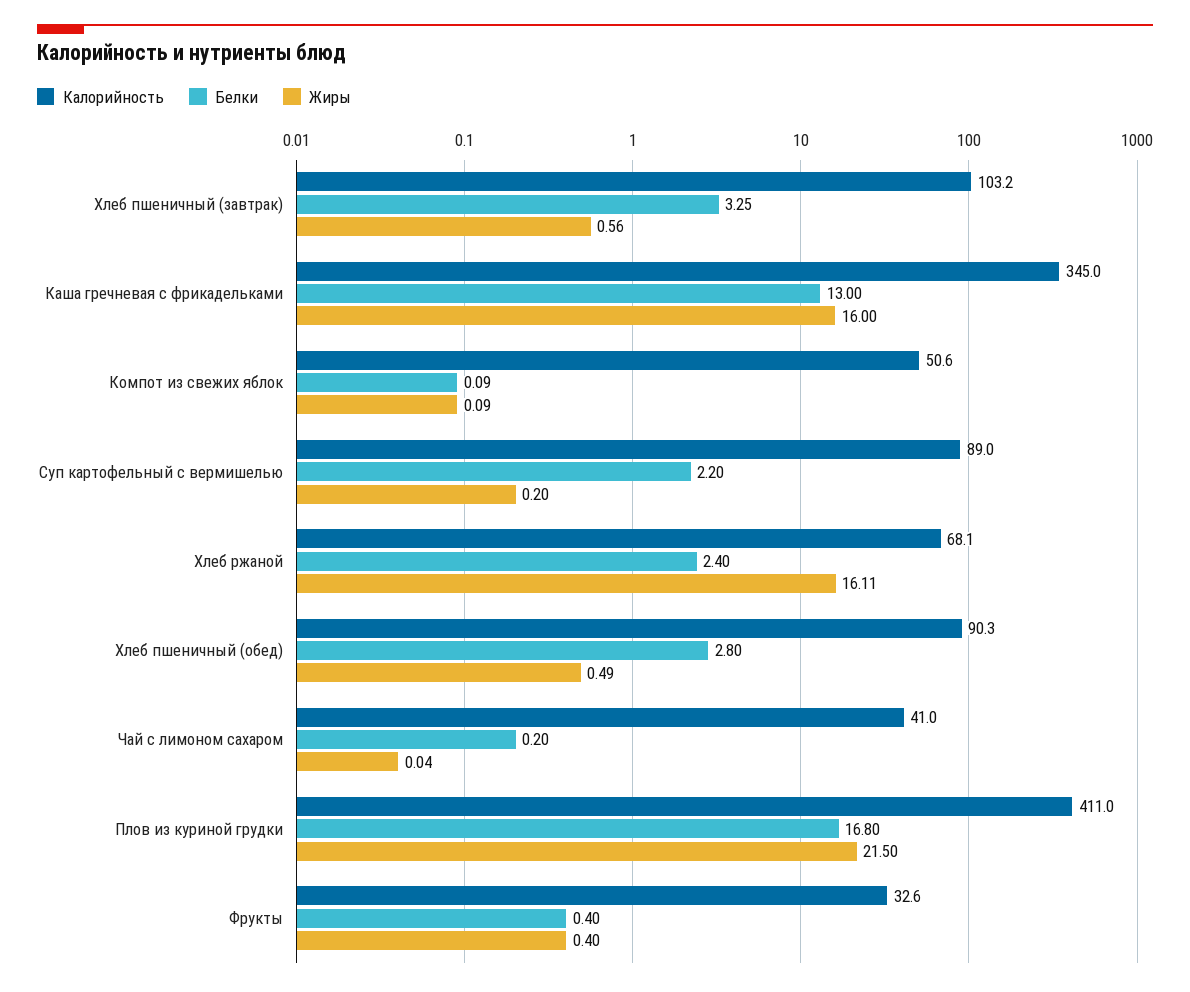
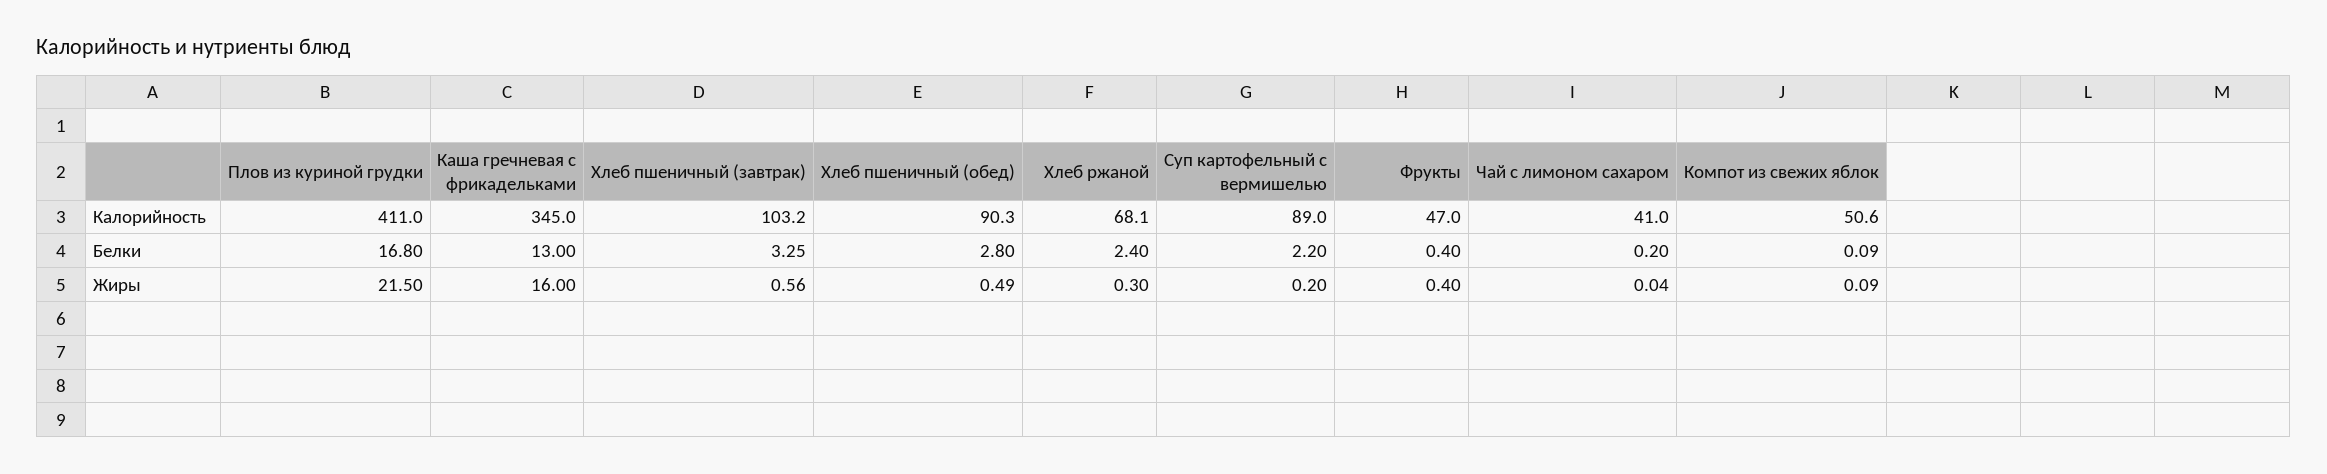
  {
    "Калорийность": {
      "Хлеб пшеничный (завтрак)": 103.2,
      "Каша гречневая с фрикадельками": 345,
      "Компот из свежих яблок": 50.6,
      "Суп картофельный с вермишелью": 89,
      "Хлеб ржаной": 68.1,
      "Хлеб пшеничный (обед)": 90.3,
      "Чай с лимоном сахаром": 41,
      "Плов из куриной грудки": 411,
-     "Фрукты": 32.6
+     "Фрукты": 47
    },
    "Белки": {
      "Хлеб пшеничный (завтрак)": 3.25,
      "Каша гречневая с фрикадельками": 13,
      "Компот из свежих яблок": 0.09,
      "Суп картофельный с вермишелью": 2.2,
      "Хлеб ржаной": 2.4,
      "Хлеб пшеничный (обед)": 2.8,
      "Чай с лимоном сахаром": 0.2,
      "Плов из куриной грудки": 16.8,
      "Фрукты": 0.4
    },
    "Жиры": {
      "Хлеб пшеничный (завтрак)": 0.56,
      "Каша гречневая с фрикадельками": 16,
      "Компот из свежих яблок": 0.09,
      "Суп картофельный с вермишелью": 0.2,
-     "Хлеб ржаной": 16.11,
+     "Хлеб ржаной": 0.3,
      "Хлеб пшеничный (обед)": 0.49,
      "Чай с лимоном сахаром": 0.04,
      "Плов из куриной грудки": 21.5,
      "Фрукты": 0.4
    }
  }

